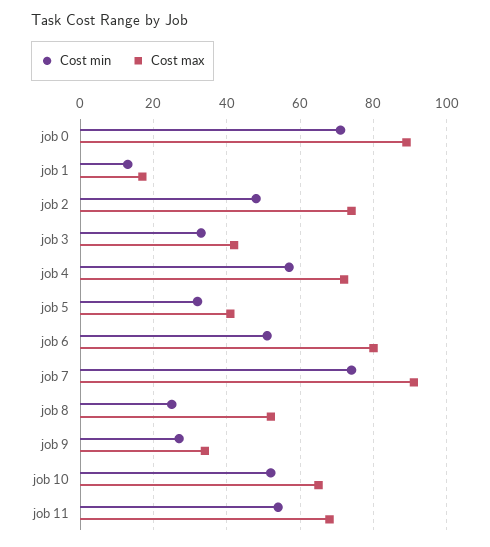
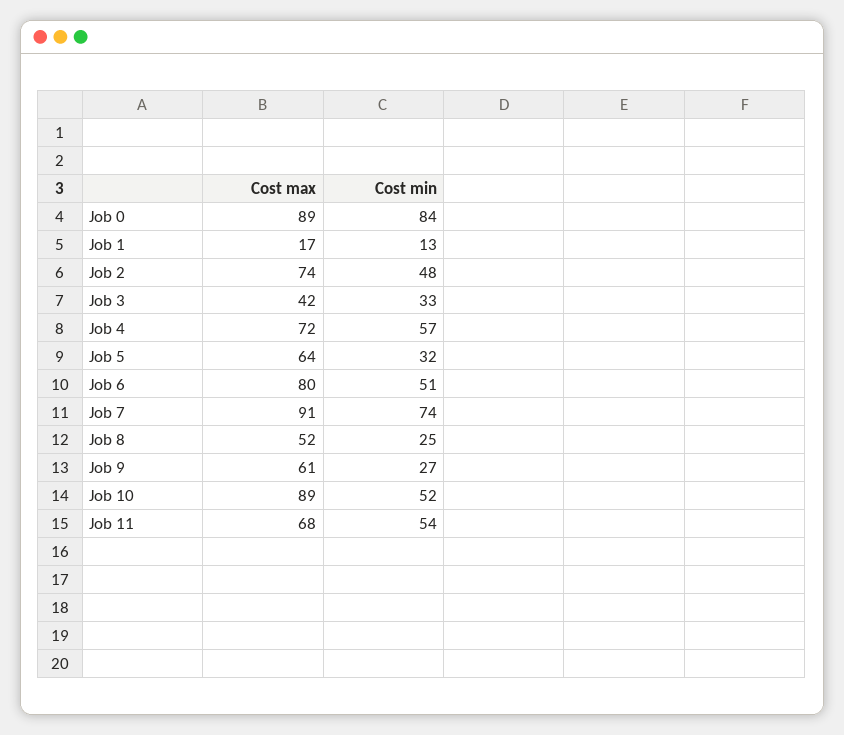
  {
    "Cost min": {
-     "job 0": 70,
+     "job 0": 84,
      "job 1": 13,
      "job 2": 48,
      "job 3": 33,
      "job 4": 57,
      "job 5": 32,
      "job 6": 51,
      "job 7": 74,
      "job 8": 25,
      "job 9": 27,
      "job 10": 52,
      "job 11": 54
    },
    "Cost max": {
      "job 0": 89,
      "job 1": 17,
      "job 2": 74,
      "job 3": 42,
      "job 4": 72,
-     "job 5": 40,
+     "job 5": 64,
      "job 6": 80,
      "job 7": 91,
      "job 8": 52,
-     "job 9": 35,
+     "job 9": 61,
-     "job 10": 65,
+     "job 10": 89,
      "job 11": 68
    }
  }

